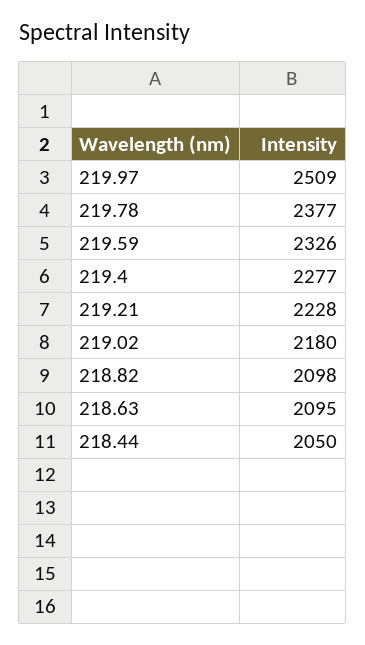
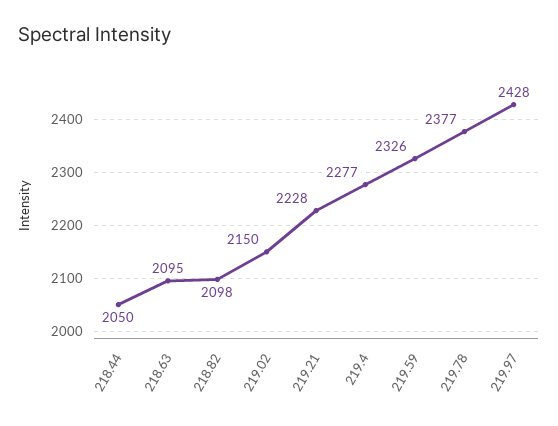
  {
-   "219.97": 2509,
+   "219.97": 2428,
    "219.78": 2377,
    "219.59": 2326,
    "219.4": 2277,
    "219.21": 2228,
-   "219.02": 2180,
+   "219.02": 2150,
    "218.82": 2098,
    "218.63": 2095,
    "218.44": 2050
  }

